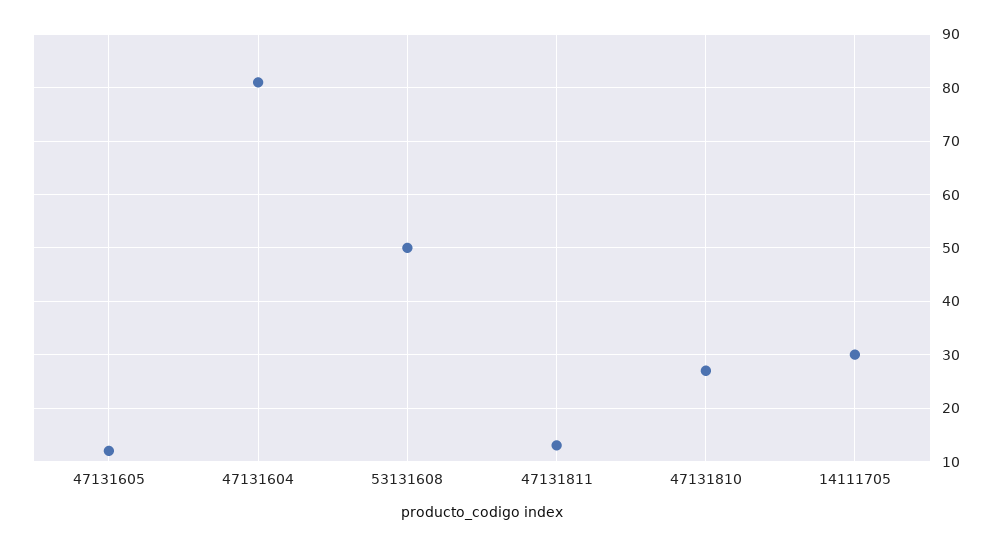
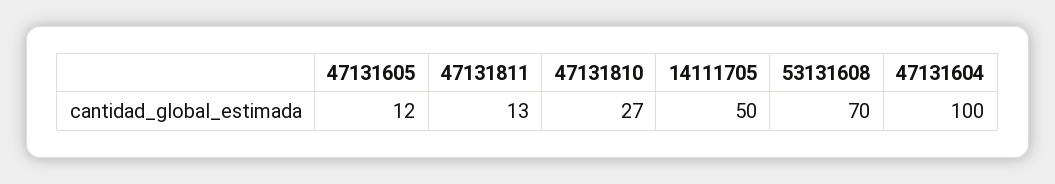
  {
    "47131605": 12,
-   "47131604": 80,
+   "47131604": 100,
-   "53131608": 50,
+   "53131608": 70,
    "47131811": 13,
    "47131810": 27,
-   "14111705": 30
+   "14111705": 50
  }

